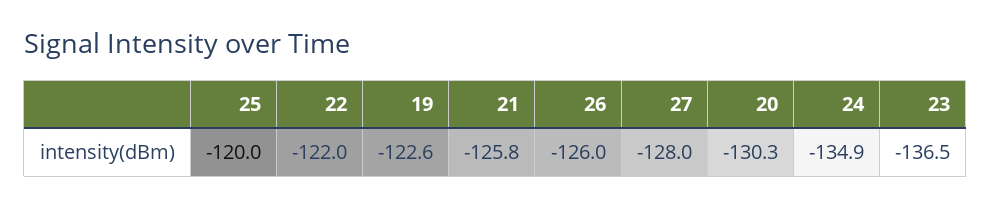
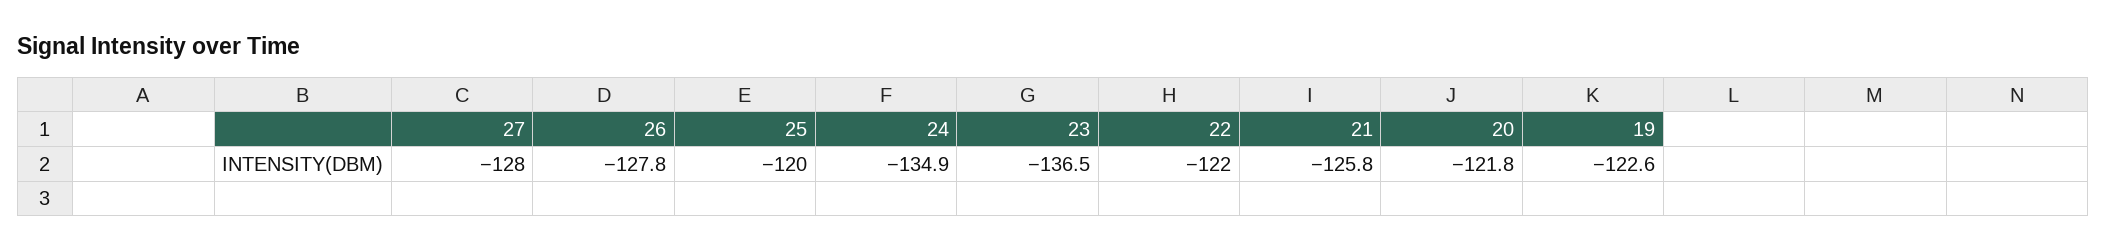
  {
    "25": -120,
    "22": -122,
    "19": -122.6,
    "21": -125.8,
-   "26": -126,
+   "26": -127.8,
    "27": -128,
-   "20": -130.3,
+   "20": -121.8,
    "24": -134.9,
    "23": -136.5
  }

